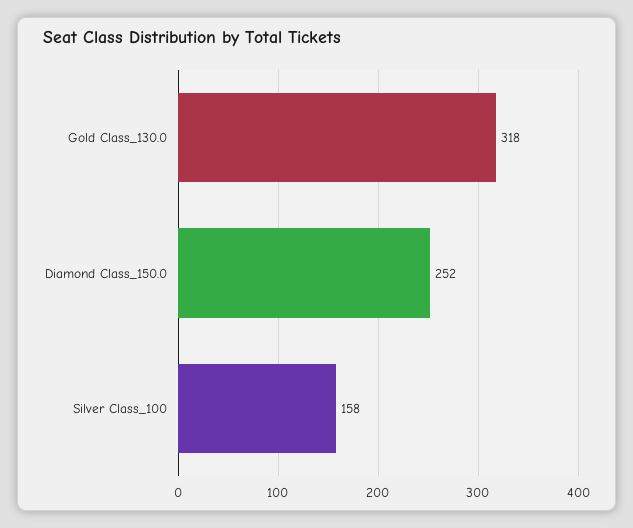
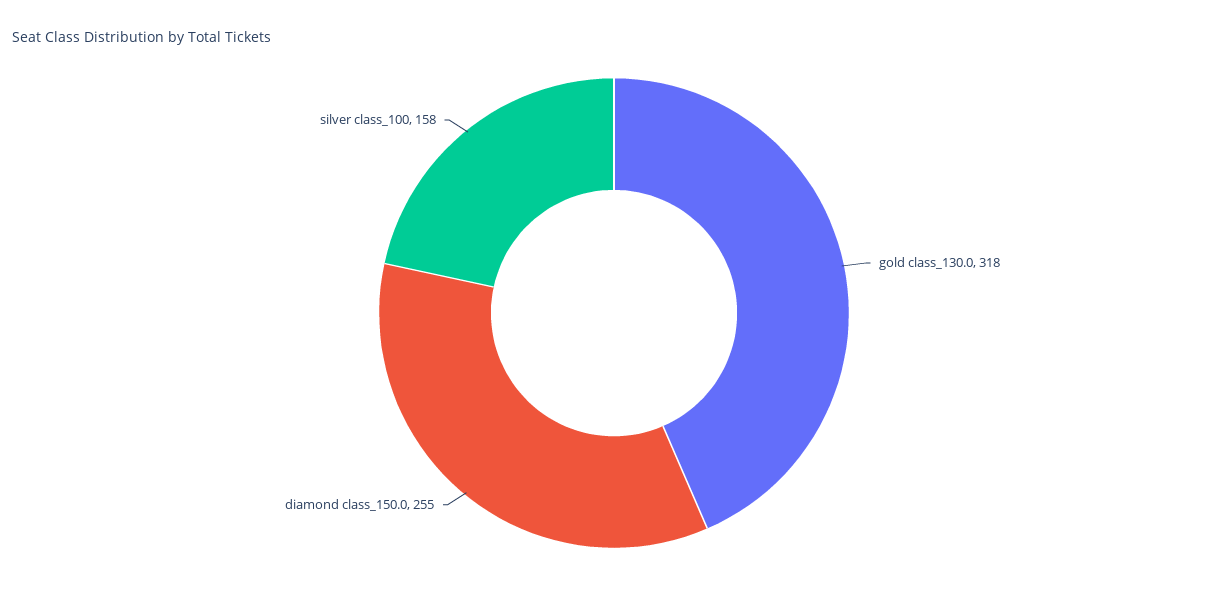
  {
    "Gold Class_130.0": 318,
-   "Diamond Class_150.0": 252,
+   "Diamond Class_150.0": 255,
    "Silver Class_100": 158
  }

